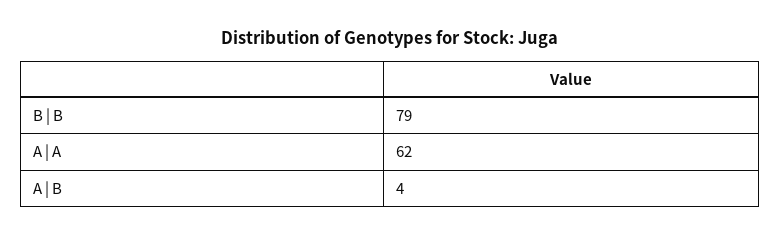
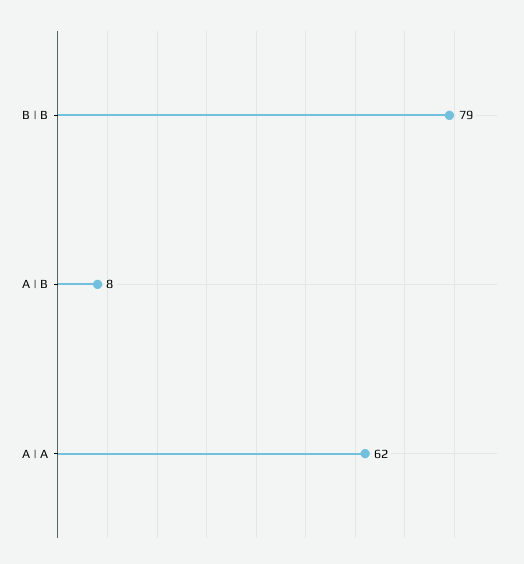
  {
    "B | B": 79,
    "A | A": 62,
-   "A | B": 4
+   "A | B": 8
  }

